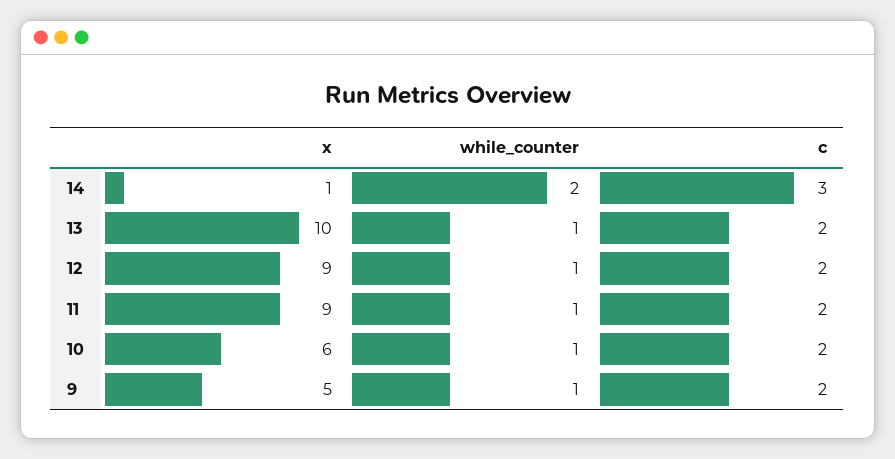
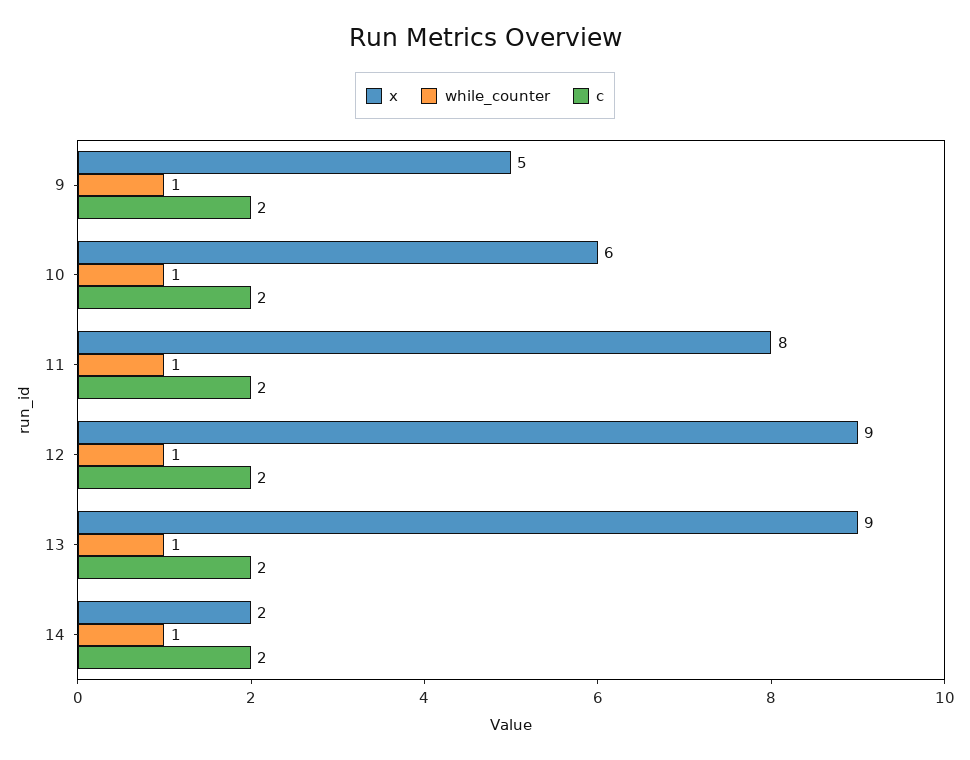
  {
    "x": {
-     "14": 1,
+     "14": 2,
-     "13": 10,
+     "13": 9,
      "12": 9,
-     "11": 9,
+     "11": 8,
      "10": 6,
      "9": 5
    },
    "while_counter": {
-     "14": 2,
+     "14": 1,
      "13": 1,
      "12": 1,
      "11": 1,
      "10": 1,
      "9": 1
    },
    "c": {
-     "14": 3,
+     "14": 2,
      "13": 2,
      "12": 2,
      "11": 2,
      "10": 2,
      "9": 2
    }
  }

